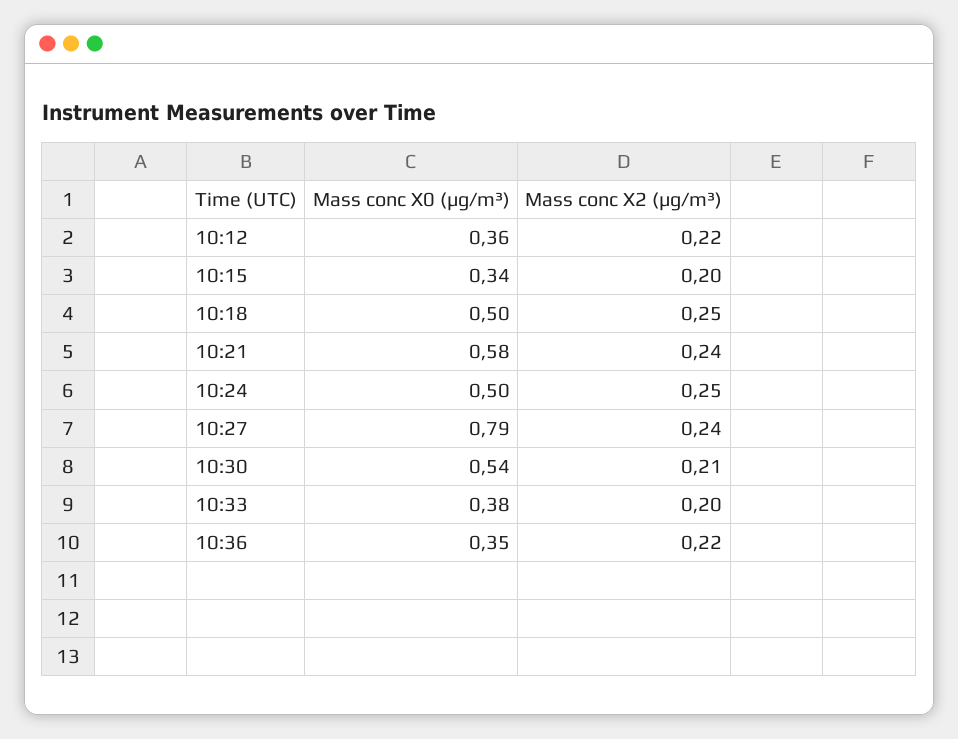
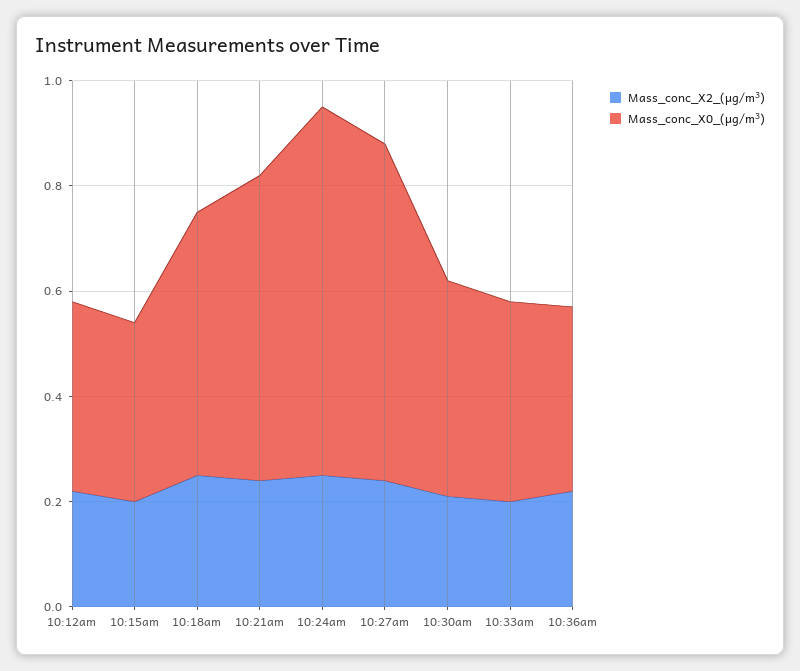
  {
    "Mass conc X0 (μg/m³)": {
      "10:12": 0.36,
      "10:15": 0.34,
      "10:18": 0.5,
      "10:21": 0.58,
-     "10:24": 0.5,
+     "10:24": 0.7,
-     "10:27": 0.79,
+     "10:27": 0.65,
-     "10:30": 0.54,
+     "10:30": 0.4,
      "10:33": 0.38,
      "10:36": 0.35
    },
    "Mass conc X2 (μg/m³)": {
      "10:12": 0.22,
      "10:15": 0.2,
      "10:18": 0.25,
      "10:21": 0.24,
      "10:24": 0.25,
      "10:27": 0.24,
      "10:30": 0.21,
      "10:33": 0.2,
      "10:36": 0.22
    }
  }

